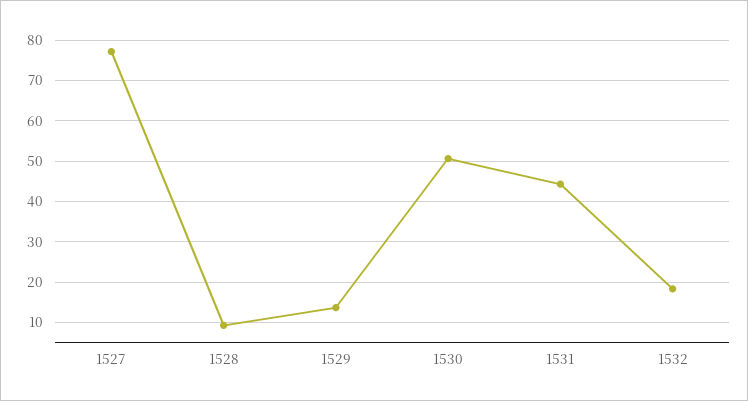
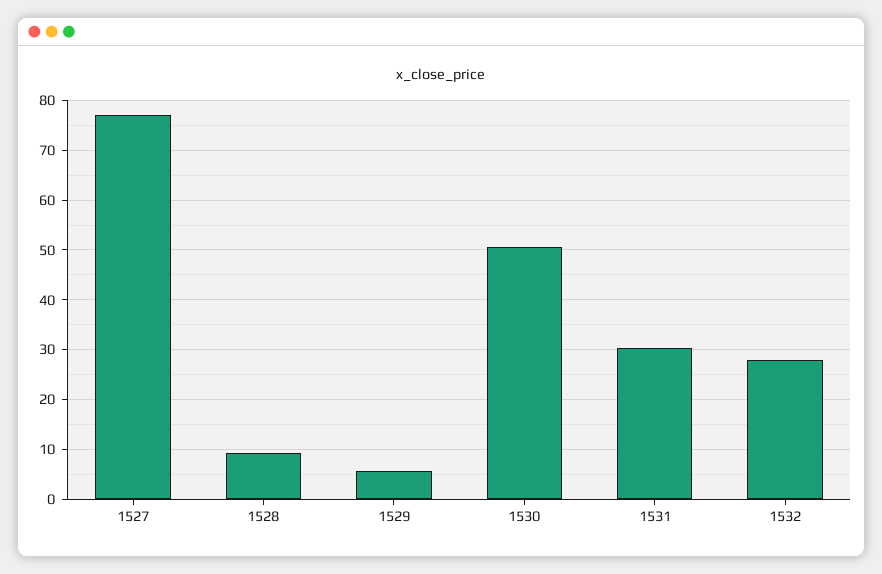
  {
    "1527": 78,
    "1528": 10,
-   "1529": 14,
+   "1529": 6,
    "1530": 50,
-   "1531": 44,
+   "1531": 30,
-   "1532": 18
+   "1532": 28
  }

